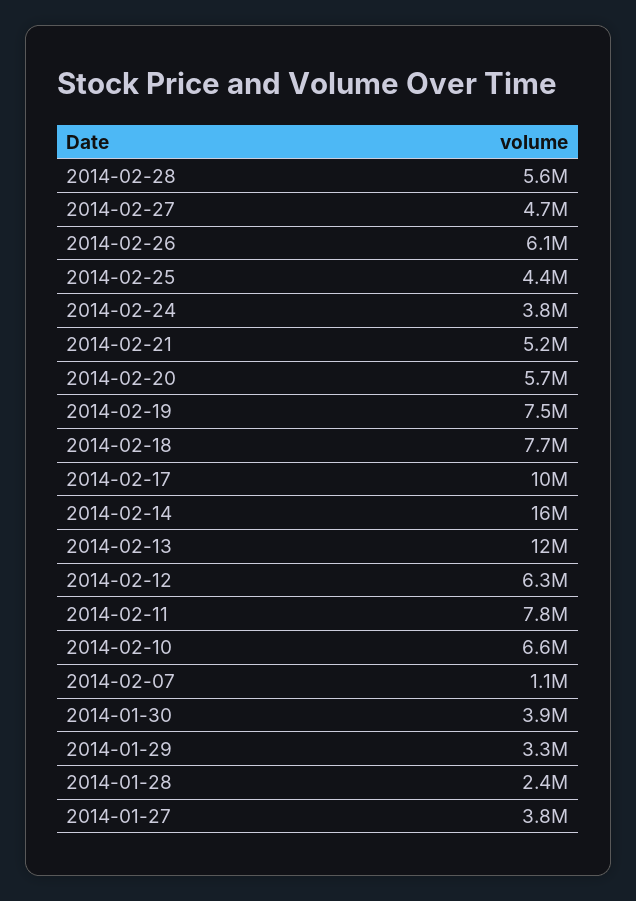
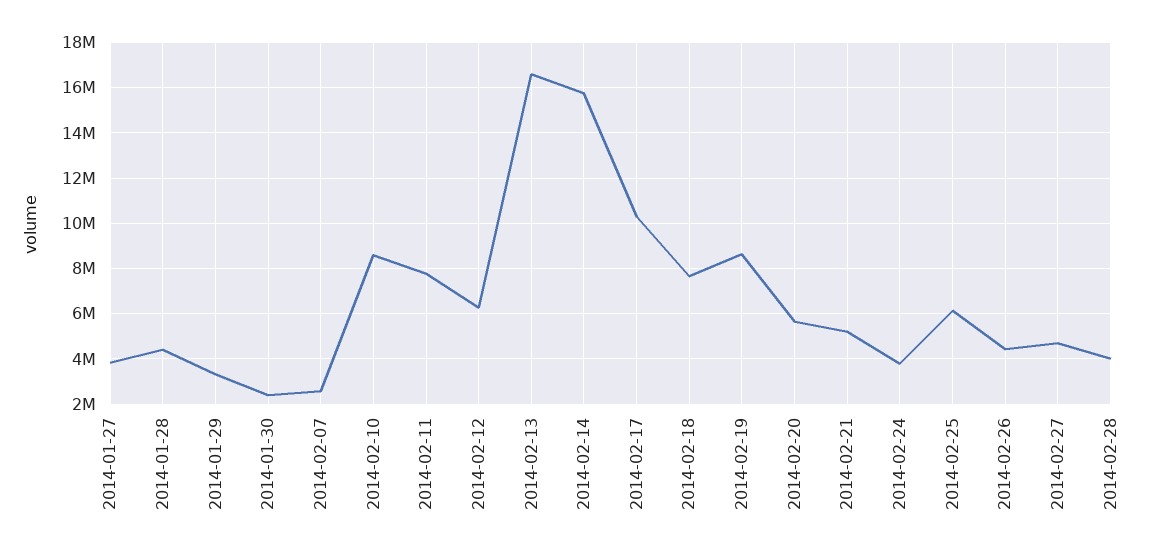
  {
-   "2014-02-28": 5600000,
+   "2014-02-28": 4000000,
    "2014-02-27": 4700000,
-   "2014-02-26": 6100000,
+   "2014-02-26": 4500000,
-   "2014-02-25": 4400000,
+   "2014-02-25": 6000000,
    "2014-02-24": 3800000,
    "2014-02-21": 5200000,
    "2014-02-20": 5700000,
-   "2014-02-19": 7500000,
+   "2014-02-19": 8500000,
    "2014-02-18": 7700000,
    "2014-02-17": 10000000,
    "2014-02-14": 16000000,
-   "2014-02-13": 12000000,
+   "2014-02-13": 16500000,
    "2014-02-12": 6300000,
    "2014-02-11": 7800000,
-   "2014-02-10": 6600000,
+   "2014-02-10": 8500000,
-   "2014-02-07": 1100000,
+   "2014-02-07": 2500000,
-   "2014-01-30": 3900000,
+   "2014-01-30": 2500000,
    "2014-01-29": 3300000,
-   "2014-01-28": 2400000,
+   "2014-01-28": 4500000,
    "2014-01-27": 3800000
  }

